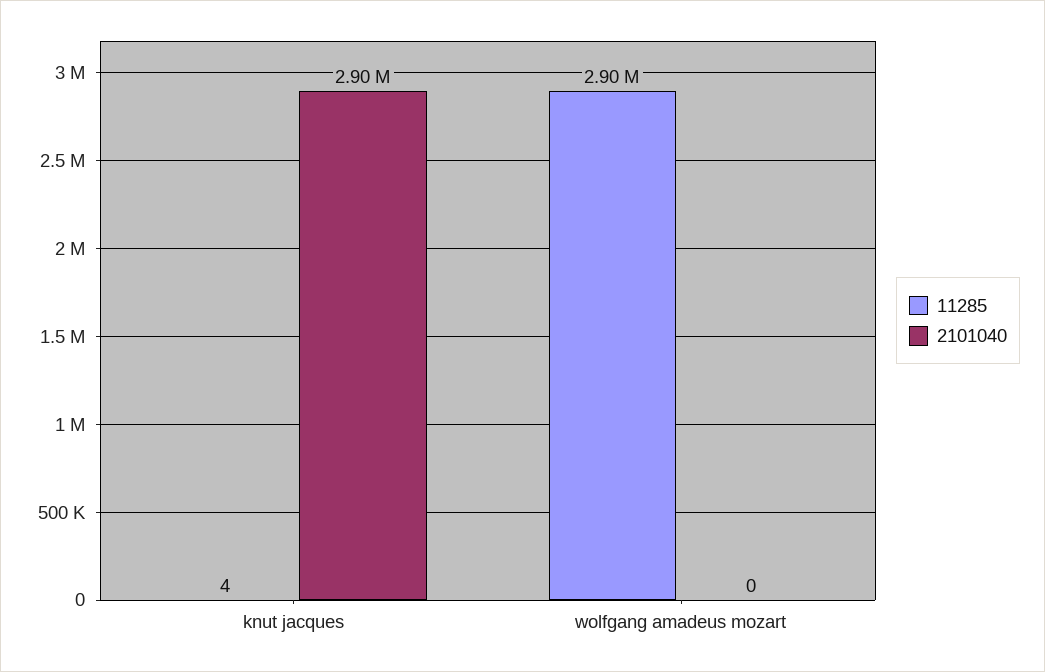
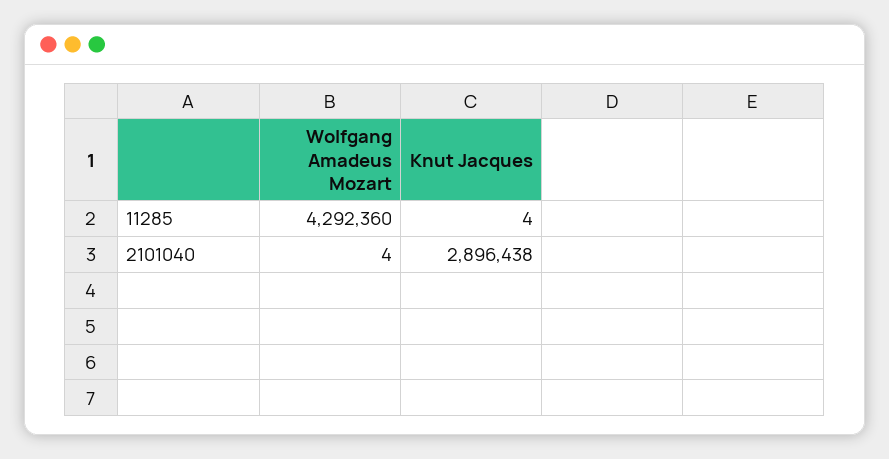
  {
    "11285": {
      "knut jacques": 4,
-     "wolfgang amadeus mozart": 2900000
+     "wolfgang amadeus mozart": 4292360
    },
    "2101040": {
      "knut jacques": 2896438,
-     "wolfgang amadeus mozart": 0
+     "wolfgang amadeus mozart": 4
    }
  }

